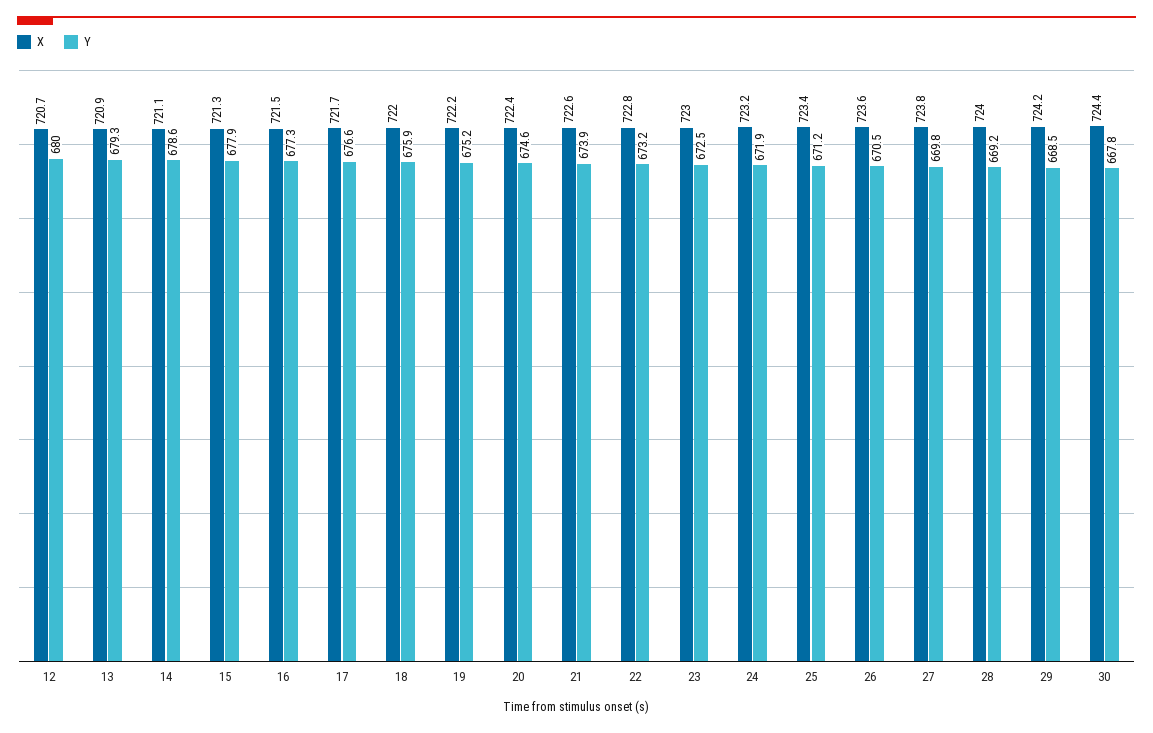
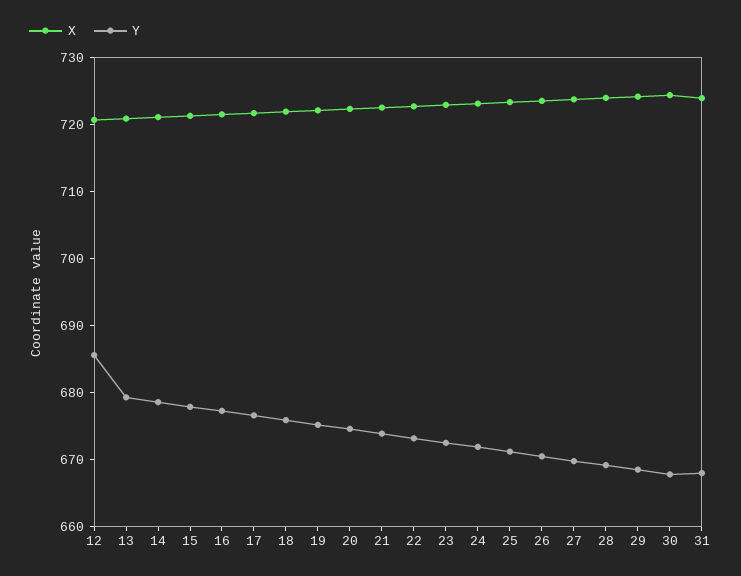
  {
    "X": {
      "12": 720.7,
      "13": 720.9,
      "14": 721.1,
      "15": 721.3,
      "16": 721.5,
      "17": 721.7,
      "18": 722,
      "19": 722.2,
      "20": 722.4,
      "21": 722.6,
      "22": 722.8,
      "23": 723,
      "24": 723.2,
      "25": 723.4,
      "26": 723.6,
      "27": 723.8,
      "28": 724,
      "29": 724.2,
-     "30": 724.4
+     "30": 724.4,
+     "31": 724
    },
    "Y": {
-     "12": 680,
+     "12": 686,
      "13": 679.3,
      "14": 678.6,
      "15": 677.9,
      "16": 677.3,
      "17": 676.6,
      "18": 675.9,
      "19": 675.2,
      "20": 674.6,
      "21": 673.9,
      "22": 673.2,
      "23": 672.5,
      "24": 671.9,
      "25": 671.2,
      "26": 670.5,
      "27": 669.8,
      "28": 669.2,
      "29": 668.5,
-     "30": 667.8
+     "30": 667.8,
+     "31": 668
    }
  }

